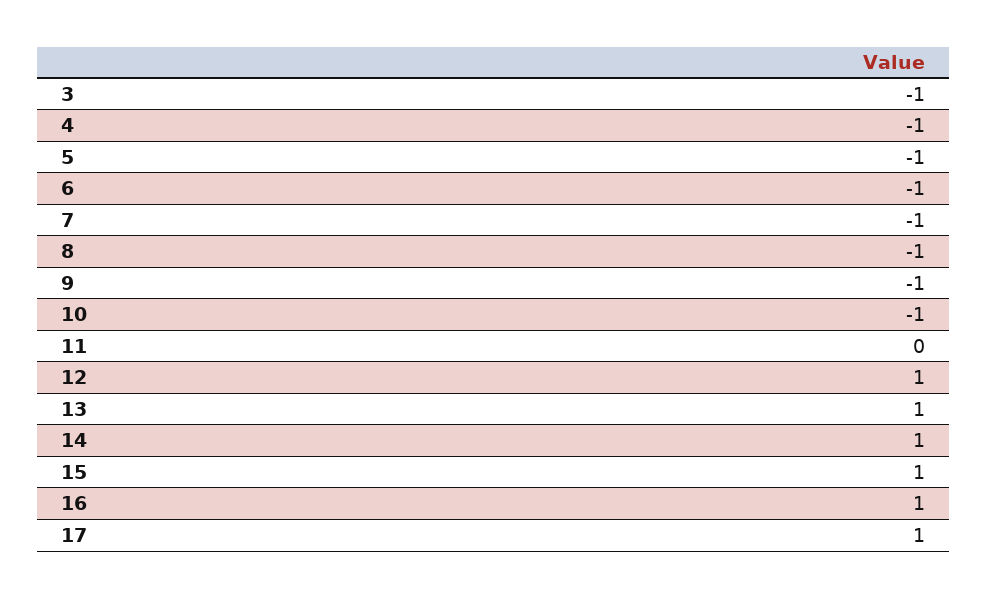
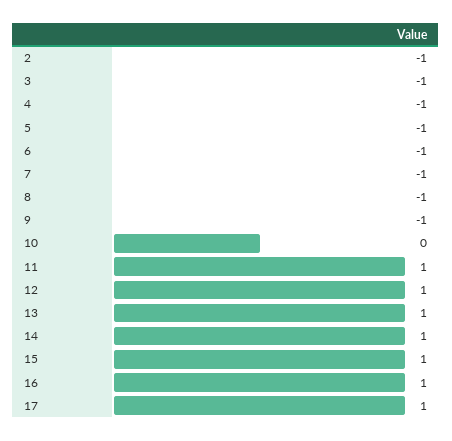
  {
    "3": -1,
    "4": -1,
    "5": -1,
    "6": -1,
    "7": -1,
    "8": -1,
    "9": -1,
-   "10": -1,
+   "10": 0,
-   "11": 0,
+   "11": 1,
    "12": 1,
    "13": 1,
    "14": 1,
    "15": 1,
    "16": 1,
-   "17": 1
+   "17": 1,
+   "2": -1
  }

